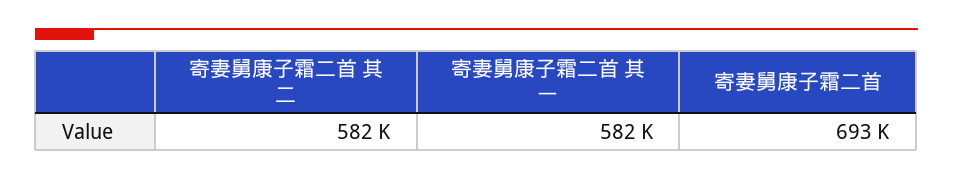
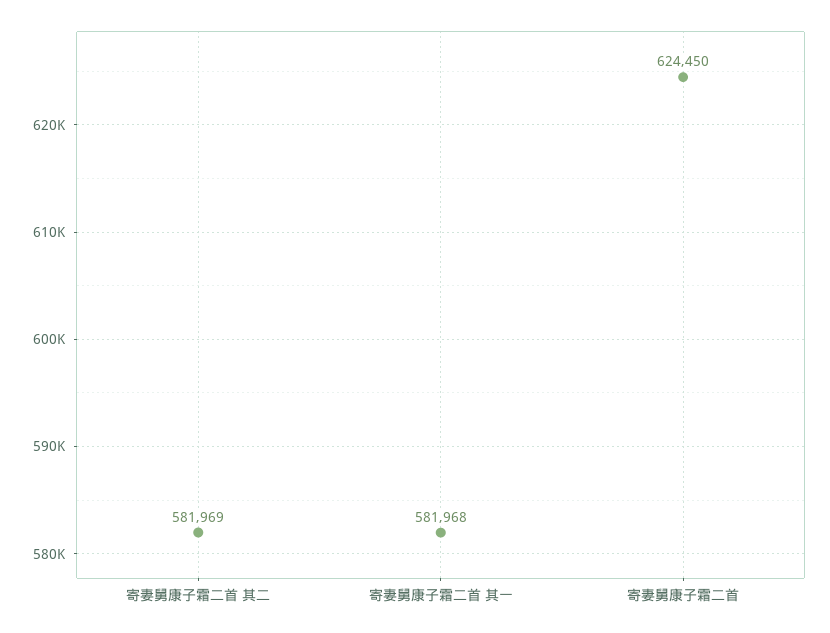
  {
    "寄妻舅康子霜二首 其二": 581969,
    "寄妻舅康子霜二首 其一": 581968,
-   "寄妻舅康子霜二首": 693000
+   "寄妻舅康子霜二首": 624450
  }

